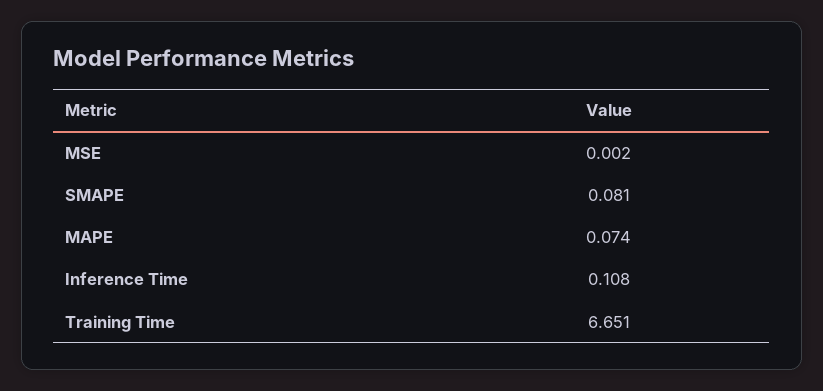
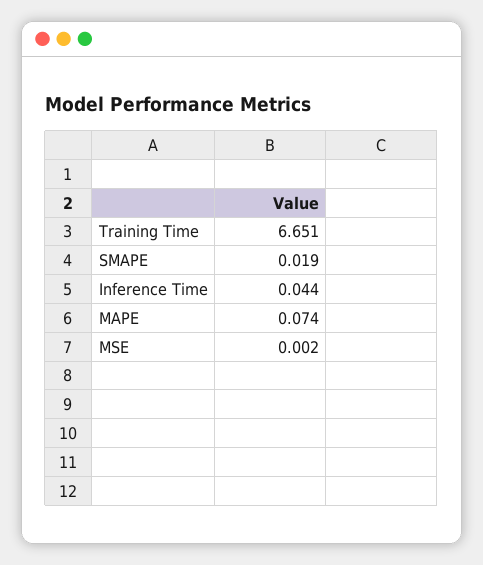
  {
    "MSE": 0.002,
-   "SMAPE": 0.081,
+   "SMAPE": 0.019,
    "MAPE": 0.074,
-   "Inference Time": 0.108,
+   "Inference Time": 0.044,
    "Training Time": 6.651
  }

